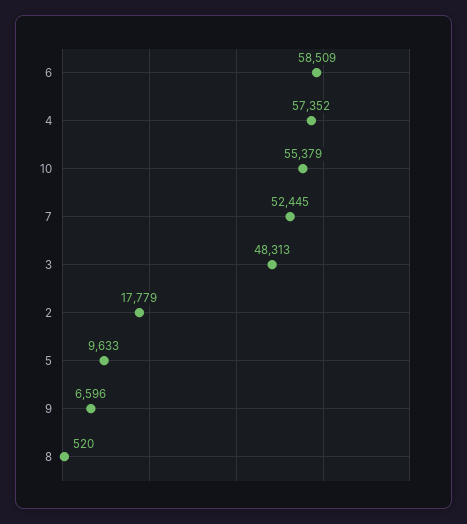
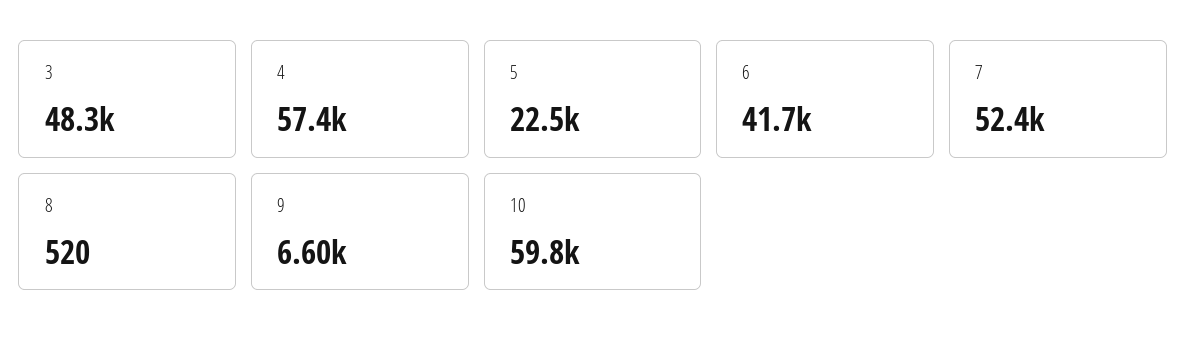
  {
-   "6": 58509,
+   "6": 41700,
    "4": 57352,
-   "10": 55379,
+   "10": 59800,
    "7": 52445,
    "3": 48313,
-   "2": 17779,
-   "5": 9633,
+   "5": 22500,
    "9": 6596,
    "8": 520
  }

